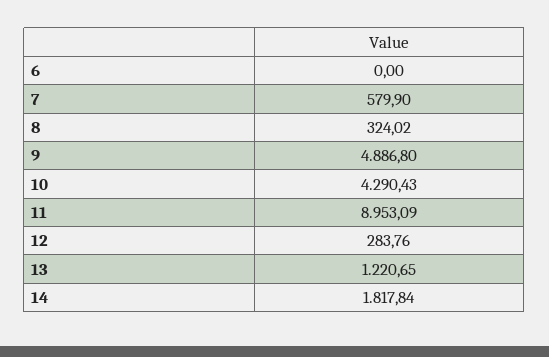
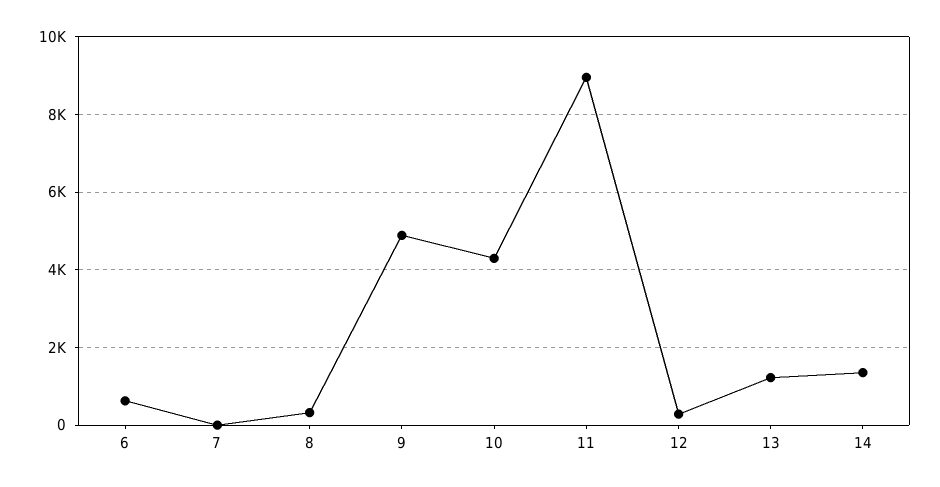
  {
-   "6": 0,
+   "6": 600,
-   "7": 579.9,
+   "7": 0,
    "8": 324.02,
    "9": 4886.8,
    "10": 4290.43,
    "11": 8953.09,
    "12": 283.76,
    "13": 1220.65,
-   "14": 1817.84
+   "14": 1400
  }

